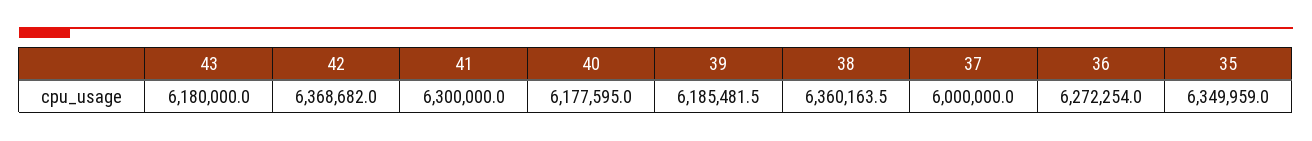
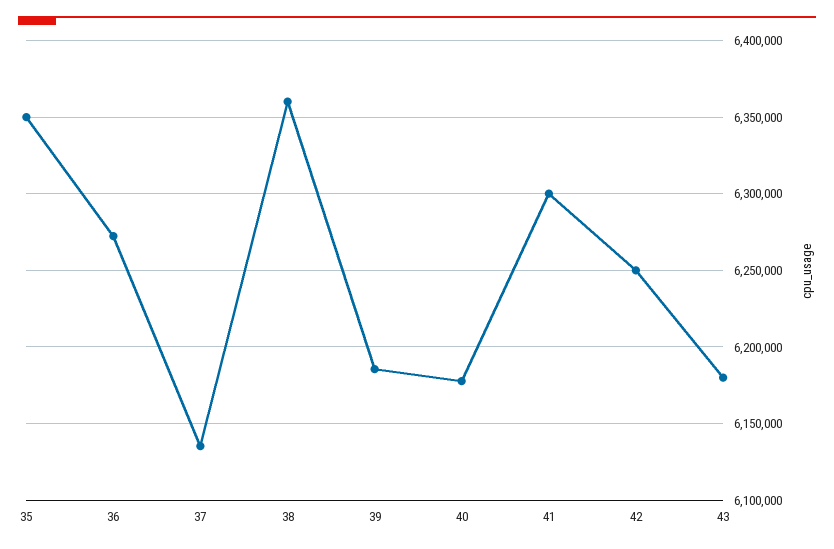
  {
    "43": 6180000,
-   "42": 6368682,
+   "42": 6250000,
    "41": 6300000,
    "40": 6177595,
    "39": 6185481.5,
    "38": 6360163.5,
-   "37": 6000000,
+   "37": 6135000,
    "36": 6272254,
    "35": 6349959
  }

